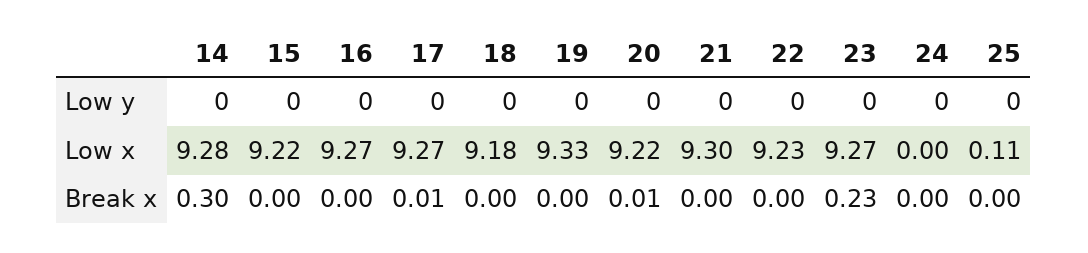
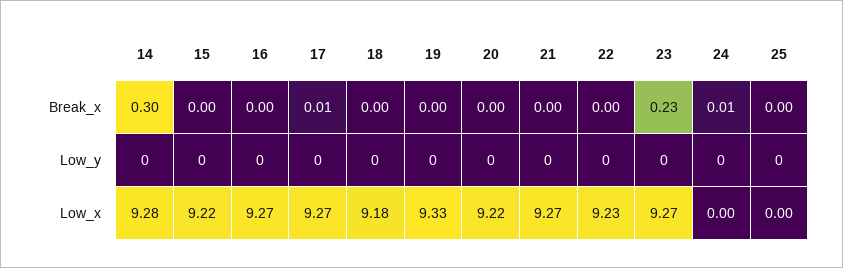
  {
    "14": {
      "Low y": 0,
      "Low x": 9.28,
      "Break x": 0.3
    },
    "15": {
      "Low y": 0,
      "Low x": 9.22,
      "Break x": 0
    },
    "16": {
      "Low y": 0,
      "Low x": 9.27,
      "Break x": 0
    },
    "17": {
      "Low y": 0,
      "Low x": 9.27,
      "Break x": 0.01
    },
    "18": {
      "Low y": 0,
      "Low x": 9.18,
      "Break x": 0
    },
    "19": {
      "Low y": 0,
      "Low x": 9.33,
      "Break x": 0
    },
    "20": {
      "Low y": 0,
      "Low x": 9.22,
-     "Break x": 0.01
+     "Break x": 0
    },
    "21": {
      "Low y": 0,
-     "Low x": 9.3,
+     "Low x": 9.27,
      "Break x": 0
    },
    "22": {
      "Low y": 0,
      "Low x": 9.23,
      "Break x": 0
    },
    "23": {
      "Low y": 0,
      "Low x": 9.27,
      "Break x": 0.23
    },
    "24": {
      "Low y": 0,
      "Low x": 0,
-     "Break x": 0
+     "Break x": 0.01
    },
    "25": {
      "Low y": 0,
-     "Low x": 0.11,
+     "Low x": 0,
      "Break x": 0
    }
  }

